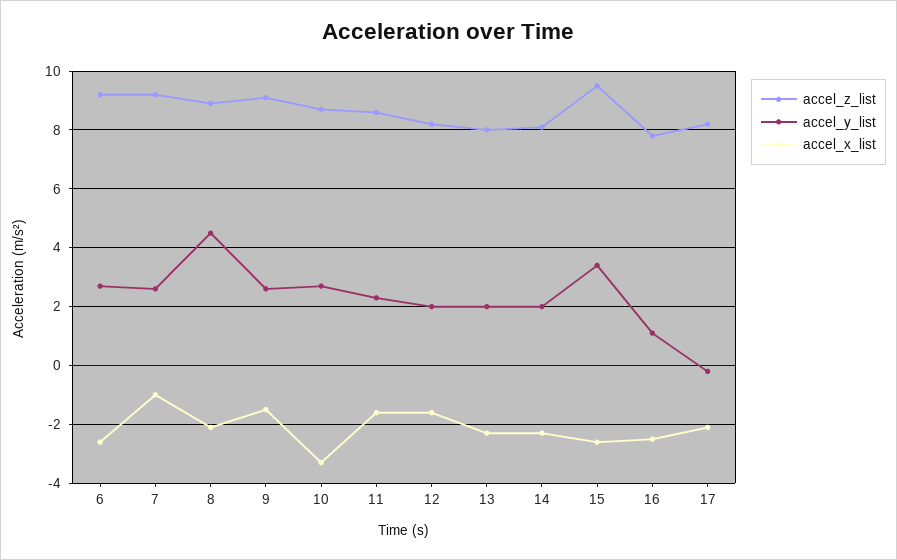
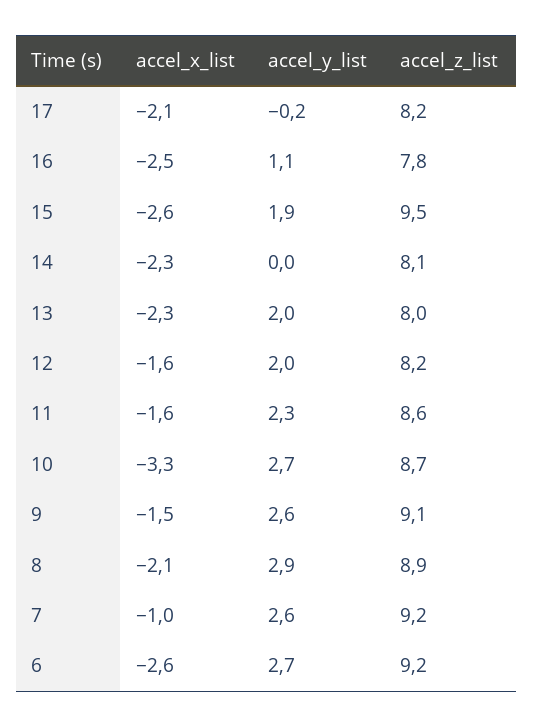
  {
    "accel_z_list": {
      "6": 9.2,
      "7": 9.2,
      "8": 8.9,
      "9": 9.1,
      "10": 8.7,
      "11": 8.6,
      "12": 8.2,
      "13": 8,
      "14": 8.1,
      "15": 9.5,
      "16": 7.8,
      "17": 8.2
    },
    "accel_y_list": {
      "6": 2.7,
      "7": 2.6,
-     "8": 4.5,
+     "8": 2.9,
      "9": 2.6,
      "10": 2.7,
      "11": 2.3,
      "12": 2,
      "13": 2,
-     "14": 2,
+     "14": 0,
-     "15": 3.5,
+     "15": 1.9,
      "16": 1.1,
      "17": -0.2
    },
    "accel_x_list": {
      "6": -2.6,
      "7": -1,
      "8": -2.1,
      "9": -1.5,
      "10": -3.3,
      "11": -1.6,
      "12": -1.6,
      "13": -2.3,
      "14": -2.3,
      "15": -2.6,
      "16": -2.5,
      "17": -2.1
    }
  }

